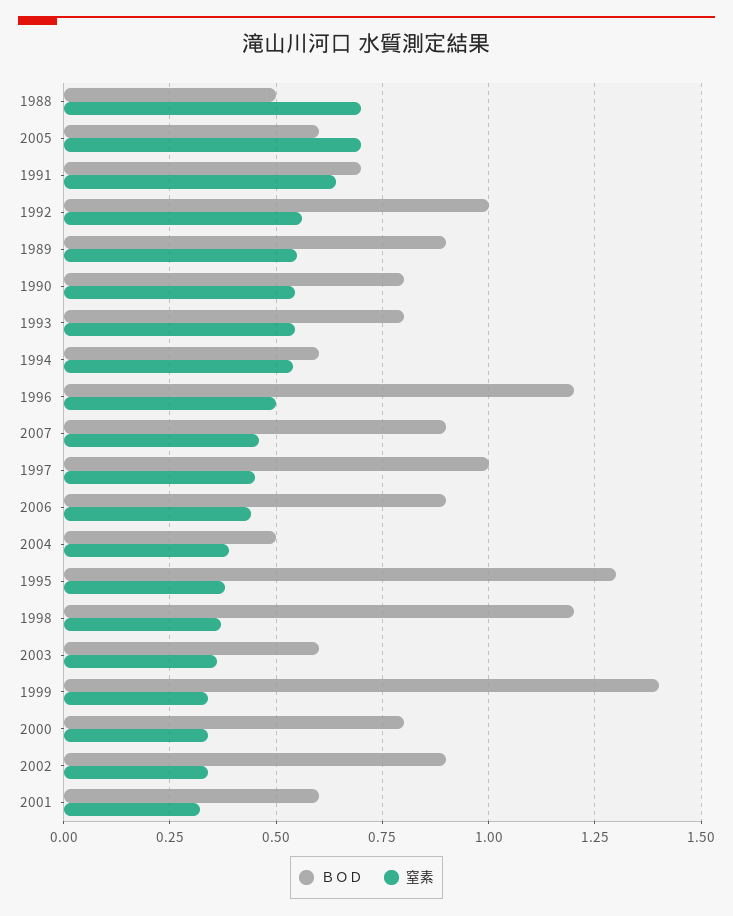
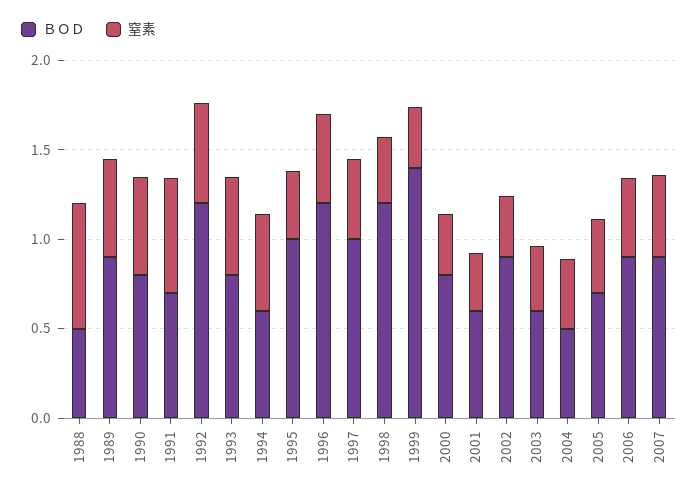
  {
    "ＢＯＤ": {
      "1988": 0.5,
-     "2005": 0.6,
+     "2005": 0.7,
      "1991": 0.7,
-     "1992": 1,
+     "1992": 1.2,
      "1989": 0.9,
      "1990": 0.8,
      "1993": 0.8,
      "1994": 0.6,
      "1996": 1.2,
      "2007": 0.9,
      "1997": 1,
      "2006": 0.9,
      "2004": 0.5,
-     "1995": 1.3,
+     "1995": 1,
      "1998": 1.2,
      "2003": 0.6,
      "1999": 1.4,
      "2000": 0.8,
      "2002": 0.9,
      "2001": 0.6
    },
    "窒素": {
      "1988": 0.7,
-     "2005": 0.7,
+     "2005": 0.4,
      "1991": 0.65,
      "1992": 0.55,
      "1989": 0.55,
      "1990": 0.55,
      "1993": 0.55,
      "1994": 0.55,
      "1996": 0.5,
      "2007": 0.45,
      "1997": 0.45,
      "2006": 0.45,
      "2004": 0.4,
      "1995": 0.375,
      "1998": 0.375,
      "2003": 0.35,
      "1999": 0.35,
      "2000": 0.35,
      "2002": 0.35,
      "2001": 0.325
    }
  }

